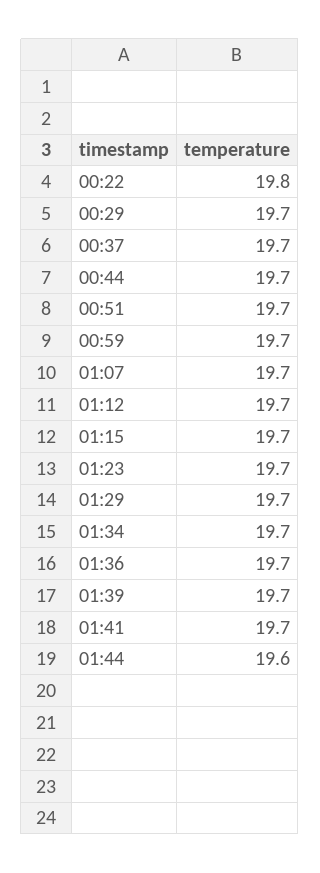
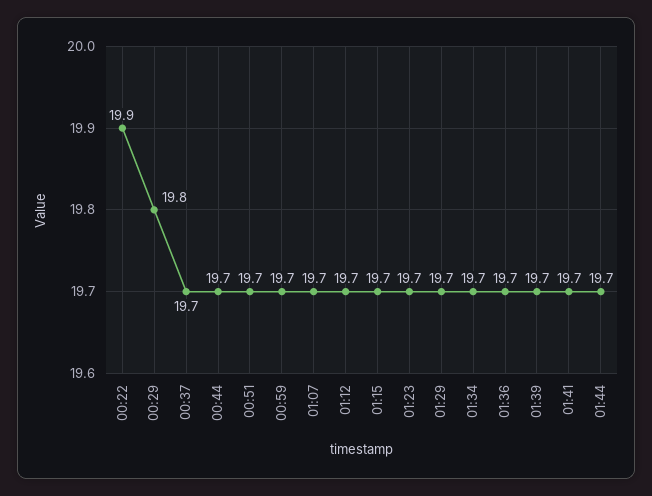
  {
-   "00:22": 19.8,
+   "00:22": 19.9,
-   "00:29": 19.7,
+   "00:29": 19.8,
    "00:37": 19.7,
    "00:44": 19.7,
    "00:51": 19.7,
    "00:59": 19.7,
    "01:07": 19.7,
    "01:12": 19.7,
    "01:15": 19.7,
    "01:23": 19.7,
    "01:29": 19.7,
    "01:34": 19.7,
    "01:36": 19.7,
    "01:39": 19.7,
    "01:41": 19.7,
-   "01:44": 19.6
+   "01:44": 19.7
  }

